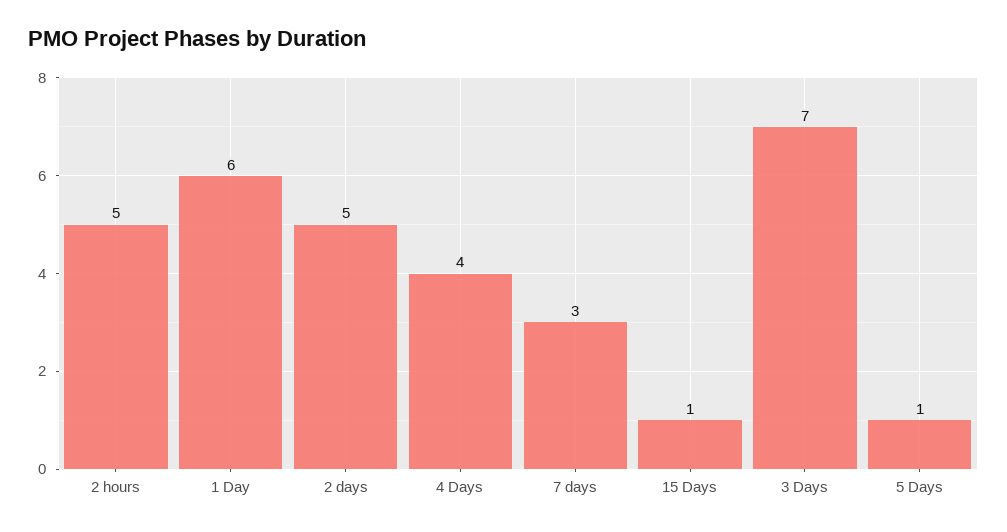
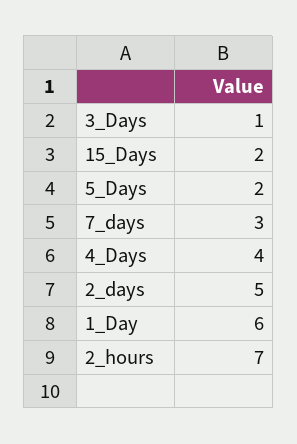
  {
-   "2 hours": 5,
+   "2 hours": 7,
    "1 Day": 6,
    "2 days": 5,
    "4 Days": 4,
    "7 days": 3,
-   "15 Days": 1,
+   "15 Days": 2,
-   "3 Days": 7,
+   "3 Days": 1,
-   "5 Days": 1
+   "5 Days": 2
  }

